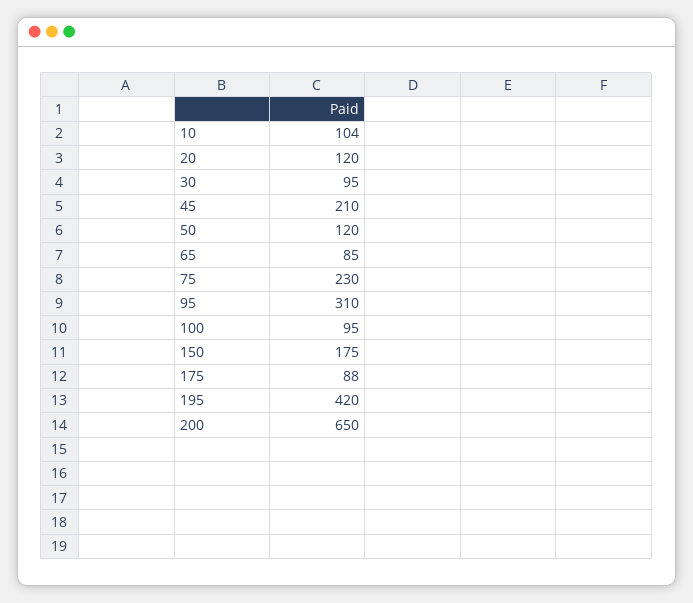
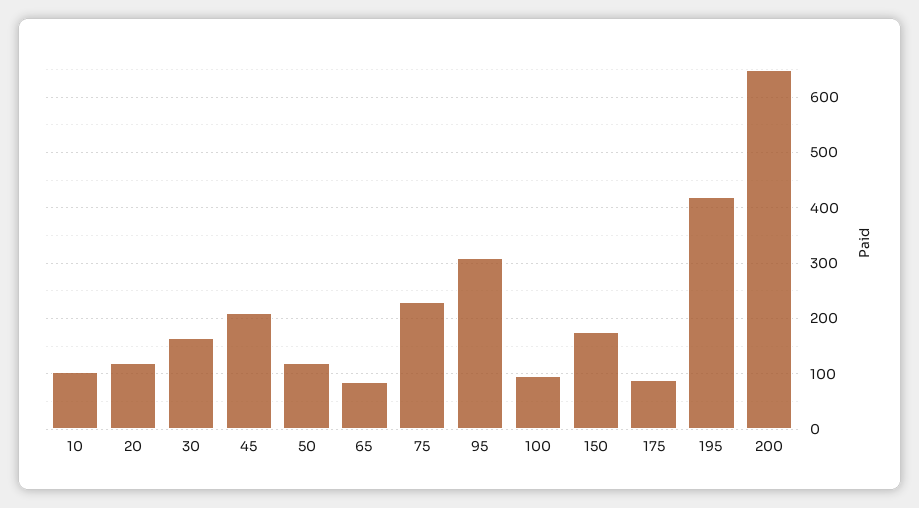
  {
    "10": 104,
    "20": 120,
-   "30": 95,
+   "30": 160,
    "45": 210,
    "50": 120,
    "65": 85,
    "75": 230,
    "95": 310,
    "100": 95,
    "150": 175,
    "175": 88,
    "195": 420,
    "200": 650
  }

